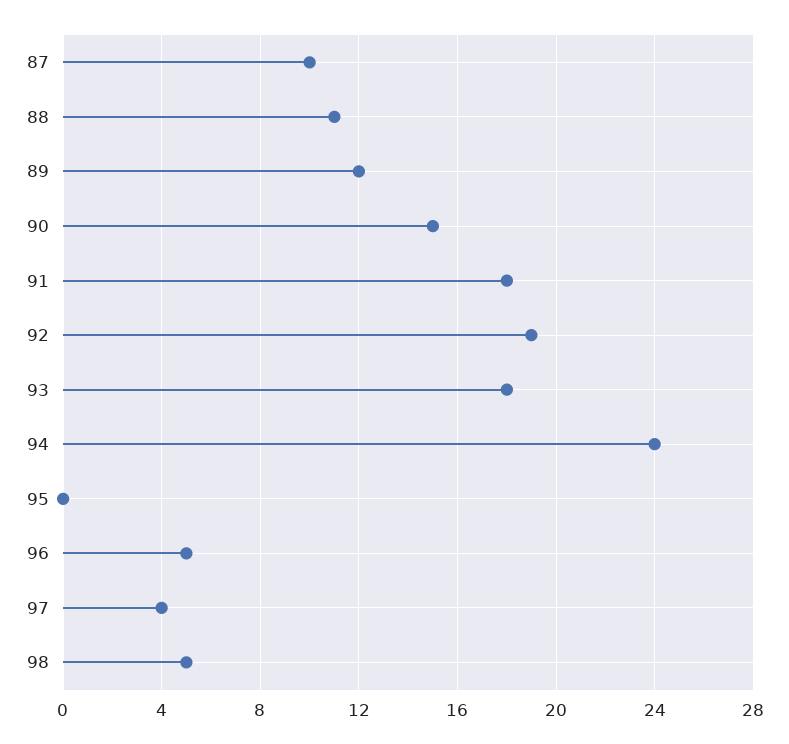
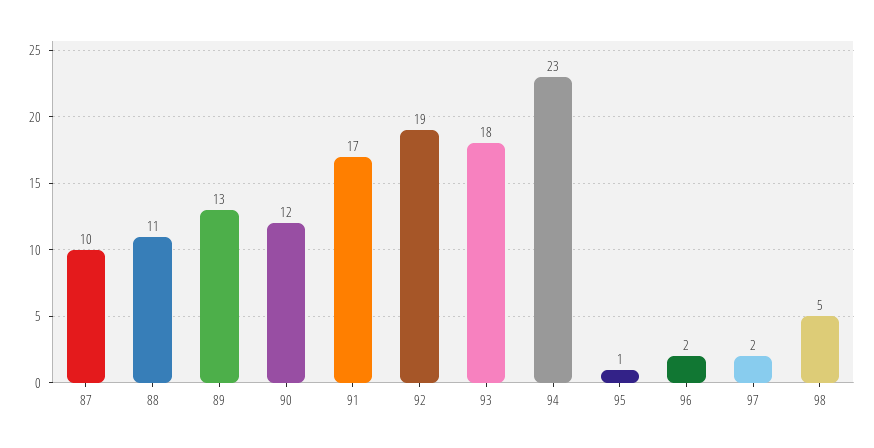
  {
    "87": 10,
    "88": 11,
-   "89": 12,
+   "89": 13,
-   "90": 15,
+   "90": 12,
-   "91": 18,
+   "91": 17,
    "92": 19,
    "93": 18,
-   "94": 24,
+   "94": 23,
-   "95": 0,
+   "95": 1,
-   "96": 5,
+   "96": 2,
-   "97": 4,
+   "97": 2,
    "98": 5
  }

